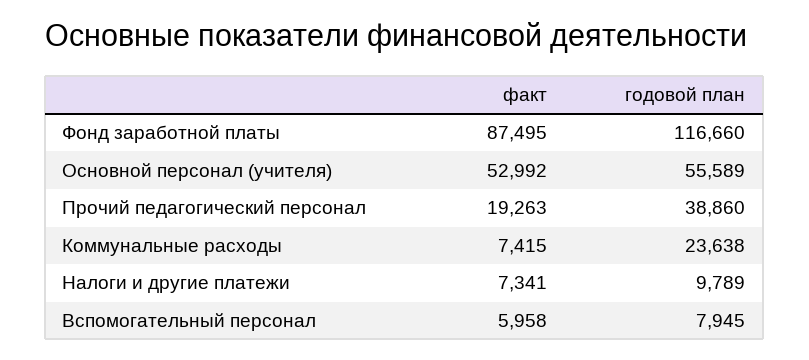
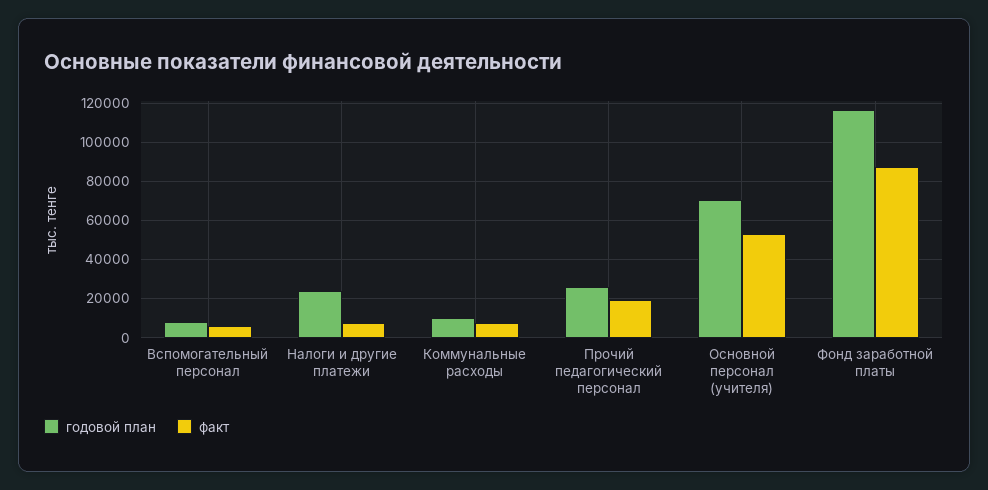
  {
    "факт": {
      "Фонд заработной платы": 87495,
      "Основной персонал (учителя)": 52992,
      "Прочий педагогический персонал": 19263,
      "Коммунальные расходы": 7415,
      "Налоги и другие платежи": 7341,
      "Вспомогательный персонал": 5958
    },
    "годовой план": {
      "Фонд заработной платы": 116660,
-     "Основной персонал (учителя)": 55589,
+     "Основной персонал (учителя)": 70000,
-     "Прочий педагогический персонал": 38860,
+     "Прочий педагогический персонал": 25000,
-     "Коммунальные расходы": 23638,
+     "Коммунальные расходы": 10000,
-     "Налоги и другие платежи": 9789,
+     "Налоги и другие платежи": 25000,
      "Вспомогательный персонал": 7945
    }
  }

